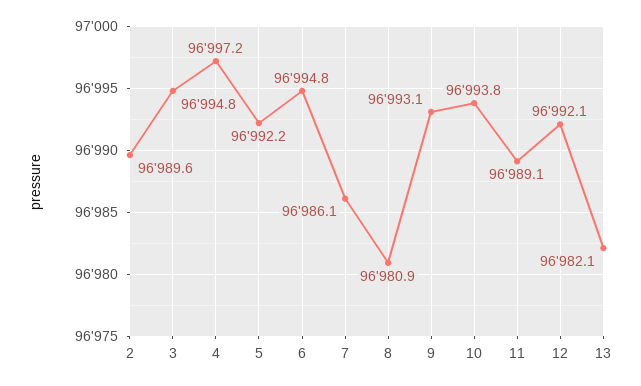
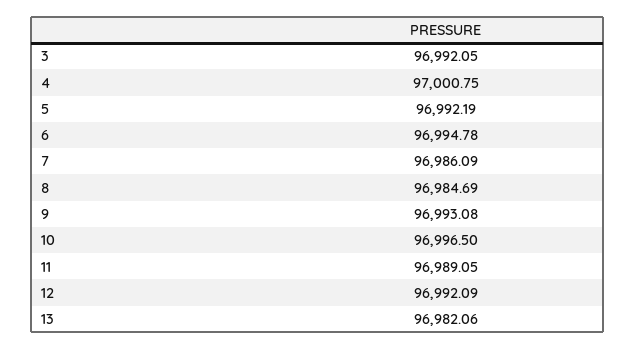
  {
-   "2": 96989.6,
-   "3": 96994.8,
+   "3": 96992.05,
-   "4": 96997.2,
+   "4": 97000.75,
    "5": 96992.19,
    "6": 96994.78,
    "7": 96986.09,
-   "8": 96980.9,
+   "8": 96984.69,
    "9": 96993.08,
-   "10": 96993.8,
+   "10": 96996.5,
    "11": 96989.05,
    "12": 96992.09,
    "13": 96982.06
  }

